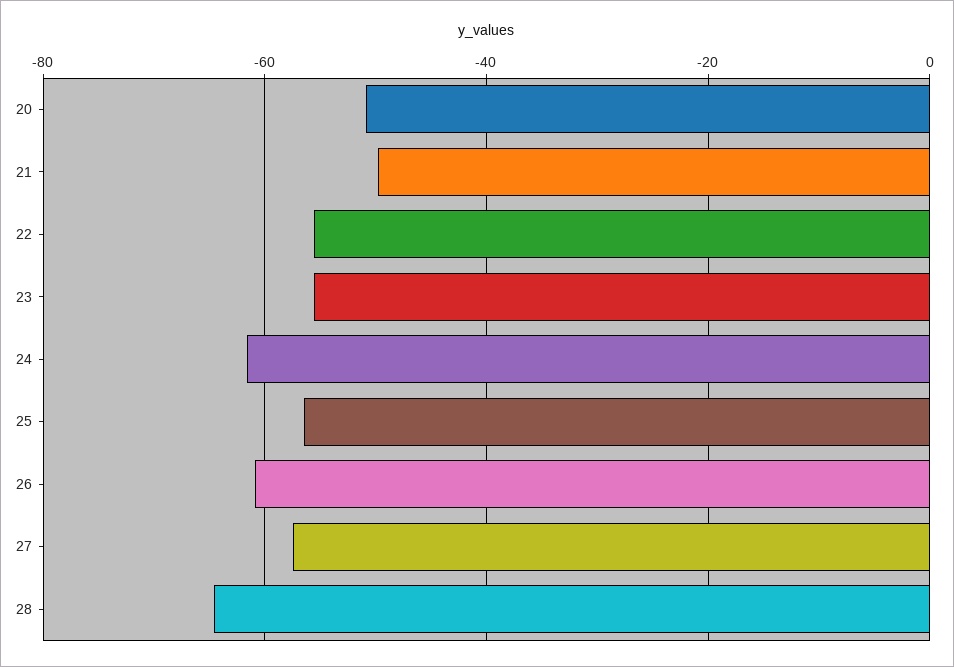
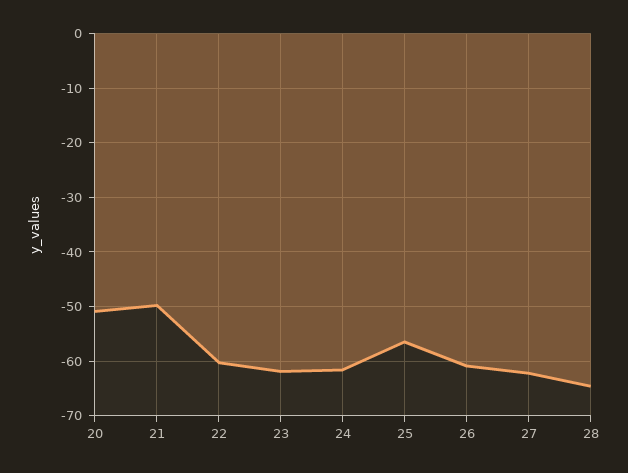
  {
    "20": -50,
    "21": -50,
-   "22": -56,
+   "22": -60,
-   "23": -56,
+   "23": -62,
    "24": -62,
    "25": -56,
    "26": -60,
-   "27": -58,
+   "27": -62,
    "28": -64
  }

